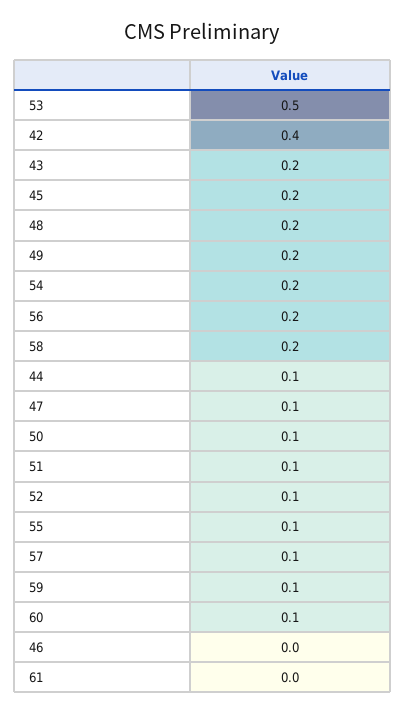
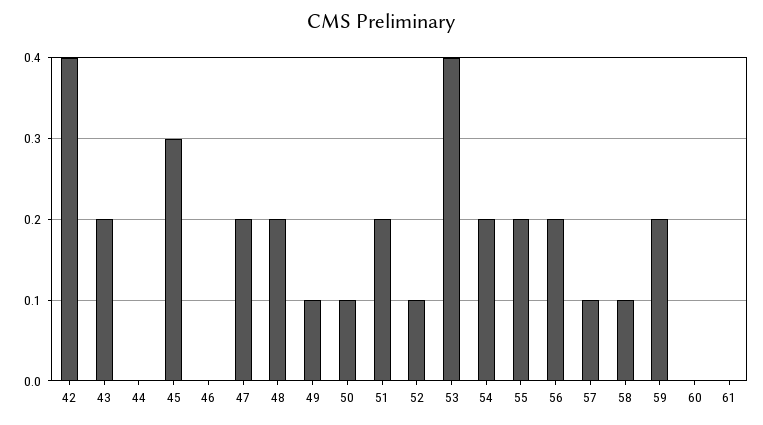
  {
-   "53": 0.5,
+   "53": 0.4,
    "42": 0.4,
    "43": 0.2,
-   "45": 0.2,
+   "45": 0.3,
    "48": 0.2,
-   "49": 0.2,
+   "49": 0.1,
    "54": 0.2,
    "56": 0.2,
-   "58": 0.2,
+   "58": 0.1,
-   "44": 0.1,
+   "44": 0,
-   "47": 0.1,
+   "47": 0.2,
    "50": 0.1,
-   "51": 0.1,
+   "51": 0.2,
    "52": 0.1,
-   "55": 0.1,
+   "55": 0.2,
    "57": 0.1,
-   "59": 0.1,
+   "59": 0.2,
-   "60": 0.1,
+   "60": 0,
    "46": 0,
    "61": 0
  }

